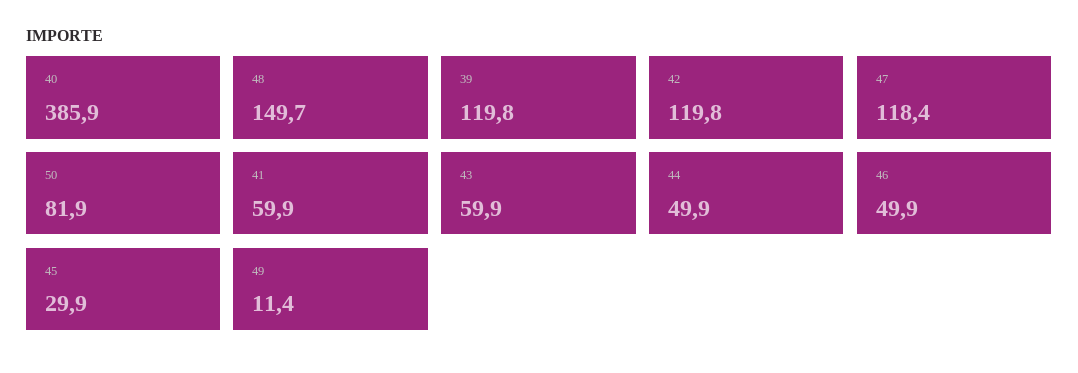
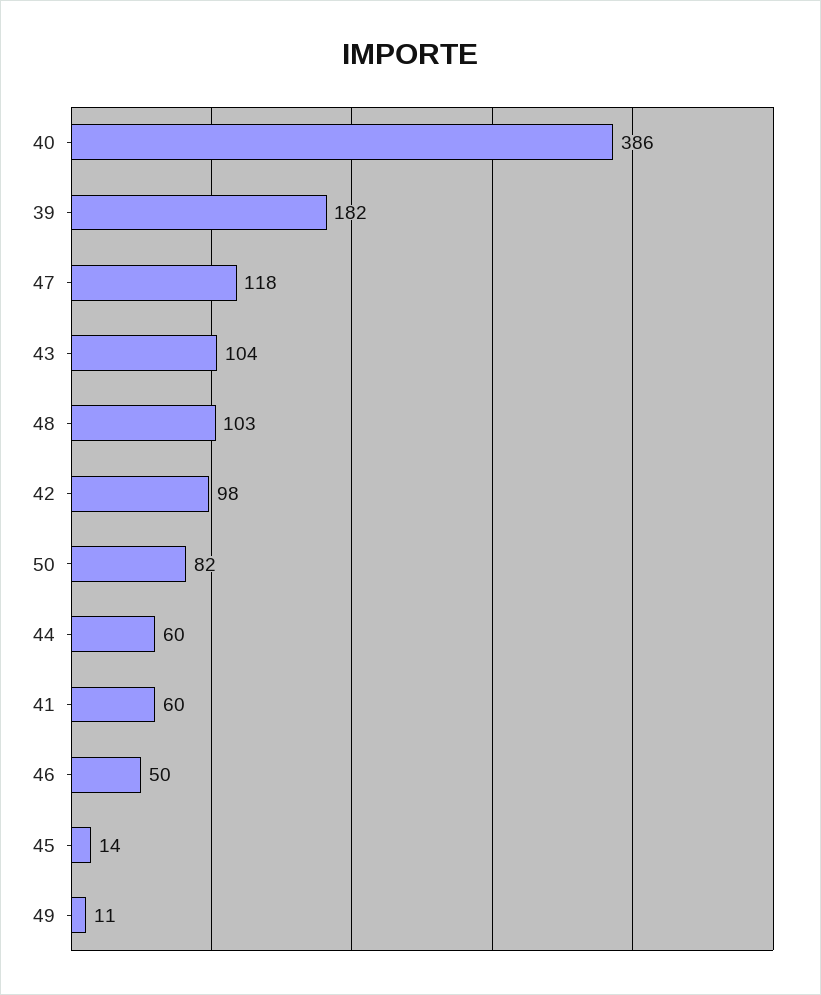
  {
    "40": 385.9,
-   "48": 149.7,
+   "48": 103,
-   "39": 119.8,
+   "39": 182,
-   "42": 119.8,
+   "42": 98,
    "47": 118.4,
    "50": 81.9,
    "41": 59.9,
-   "43": 59.9,
+   "43": 104,
-   "44": 49.9,
+   "44": 60,
    "46": 49.9,
-   "45": 29.9,
+   "45": 14,
    "49": 11.4
  }

